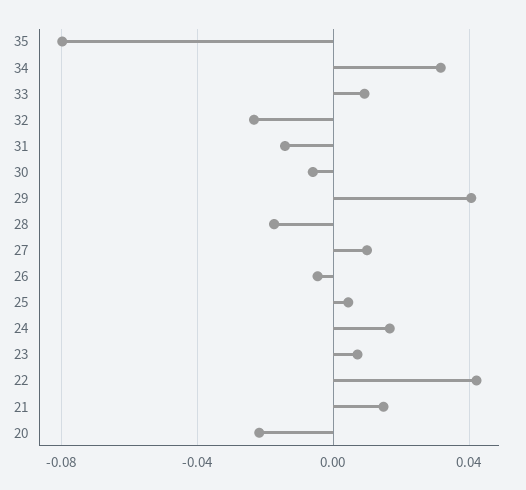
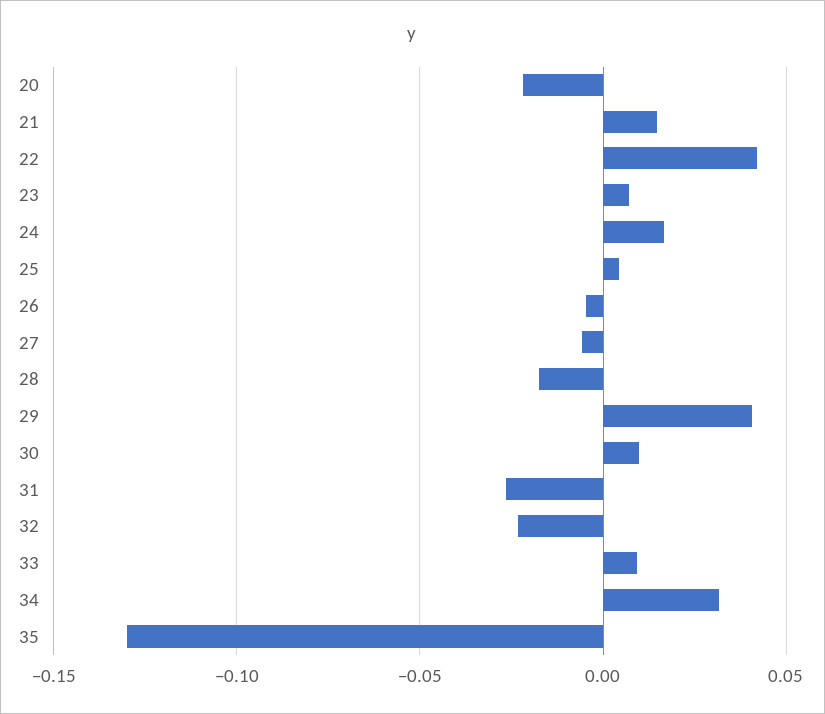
  {
-   "35": -0.08,
+   "35": -0.13,
    "34": 0.03,
    "33": 0.01,
    "32": -0.025,
-   "31": -0.015,
+   "31": -0.025,
-   "30": -0.005,
+   "30": 0.01,
    "29": 0.04,
    "28": -0.015,
-   "27": 0.01,
+   "27": -0.005,
    "26": -0.005,
    "25": 0.005,
    "24": 0.015,
    "23": 0.005,
    "22": 0.04,
    "21": 0.015,
    "20": -0.02
  }

